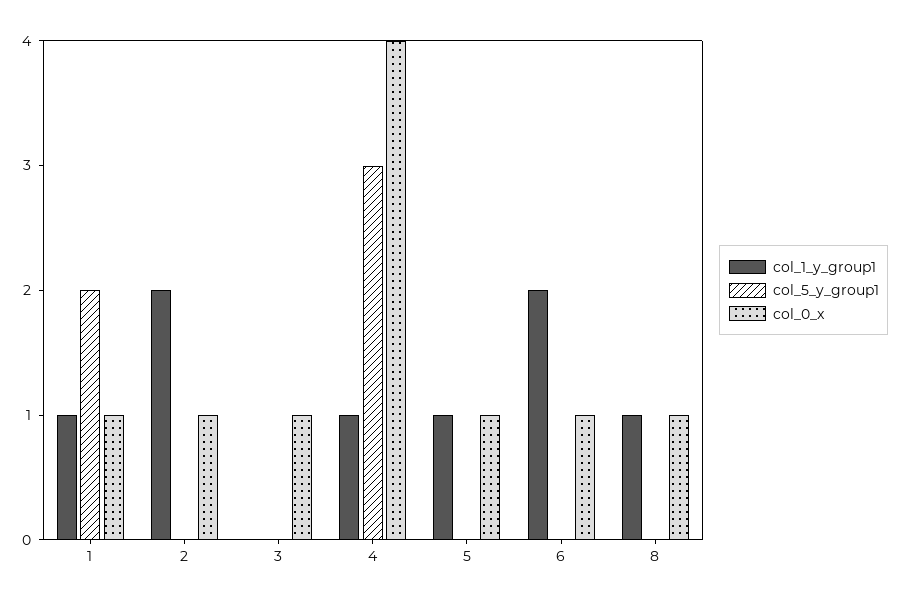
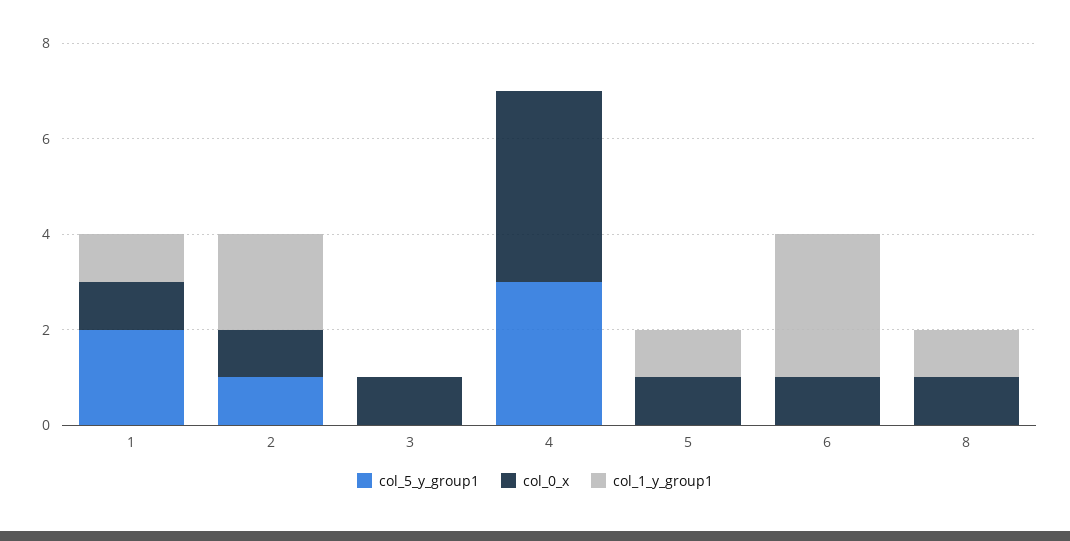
  {
    "col_1_y_group1": {
      "1": 1,
      "2": 2,
      "3": 0,
-     "4": 1,
+     "4": 0,
      "5": 1,
-     "6": 2,
+     "6": 3,
      "8": 1
    },
    "col_5_y_group1": {
      "1": 2,
-     "2": 0,
+     "2": 1,
      "3": 0,
      "4": 3,
      "5": 0,
      "6": 0,
      "8": 0
    },
    "col_0_x": {
      "1": 1,
      "2": 1,
      "3": 1,
      "4": 4,
      "5": 1,
      "6": 1,
      "8": 1
    }
  }

